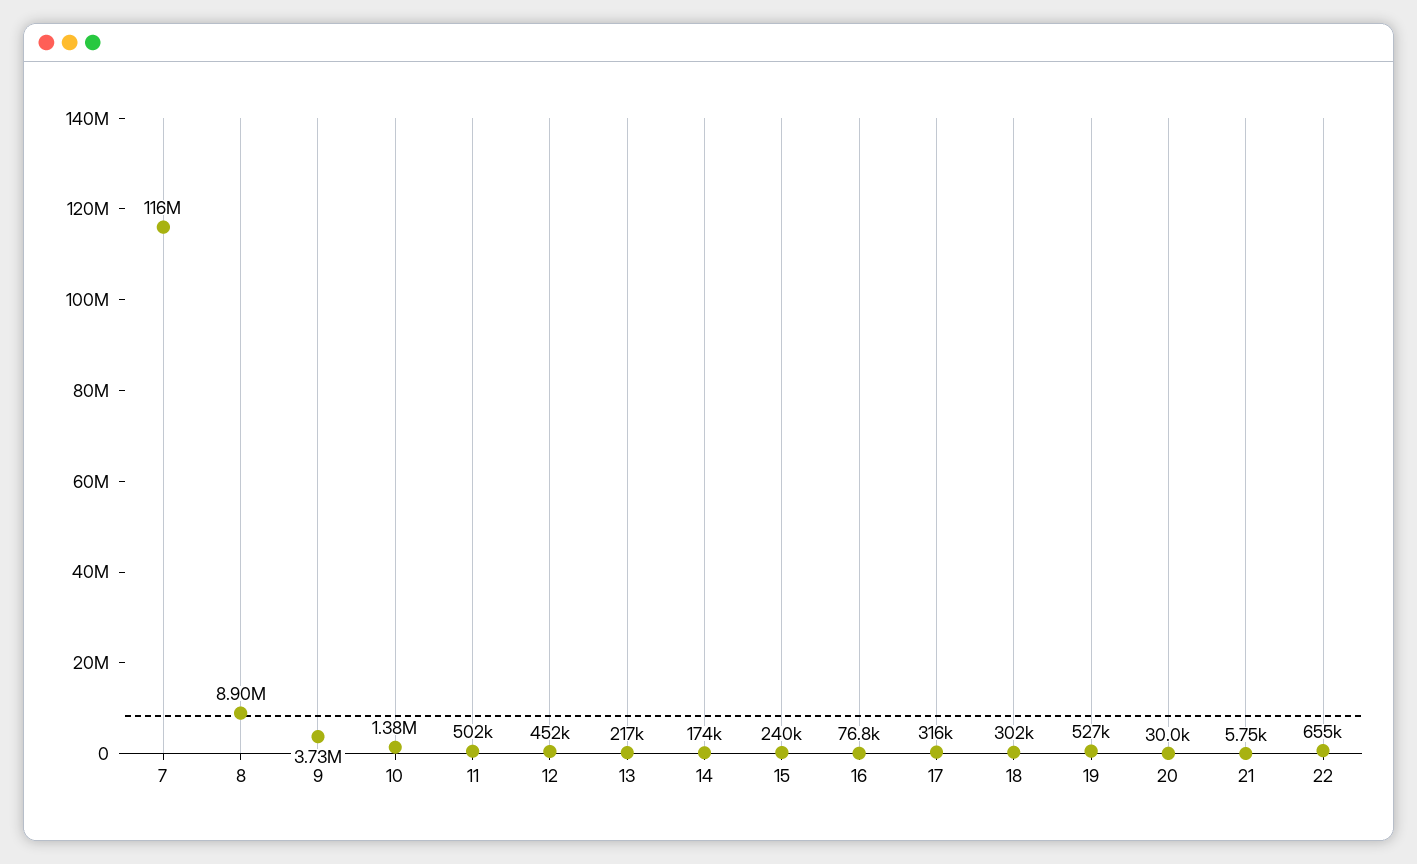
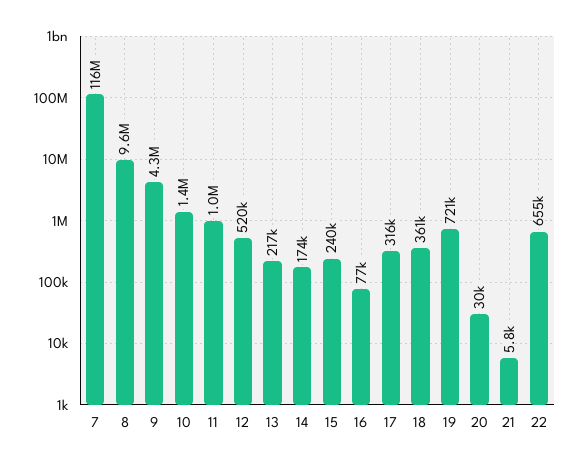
  {
    "7": 116000000,
-   "8": 8900000,
+   "8": 9600000,
-   "9": 3730000,
+   "9": 4300000,
    "10": 1380000,
-   "11": 502000,
+   "11": 1000000,
-   "12": 452000,
+   "12": 520000,
    "13": 217000,
    "14": 174000,
    "15": 240000,
    "16": 76800,
    "17": 316000,
-   "18": 302000,
+   "18": 361000,
-   "19": 527000,
+   "19": 721000,
    "20": 30000,
    "21": 5750,
    "22": 655000
  }

